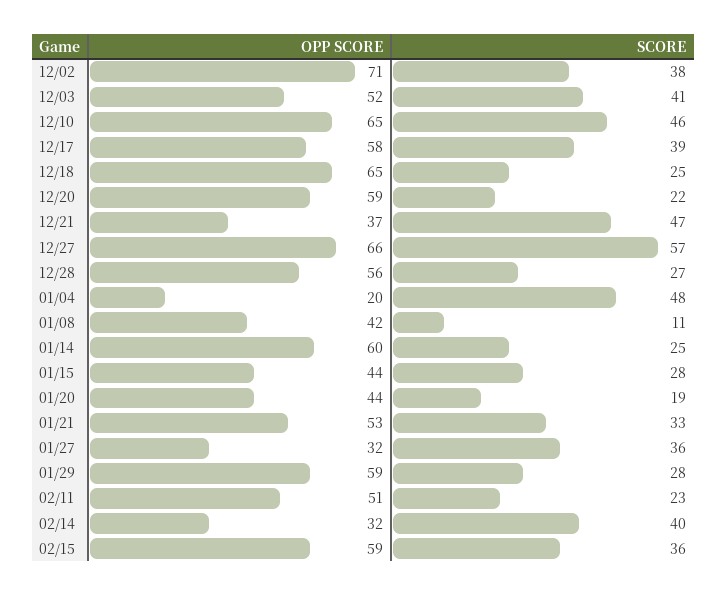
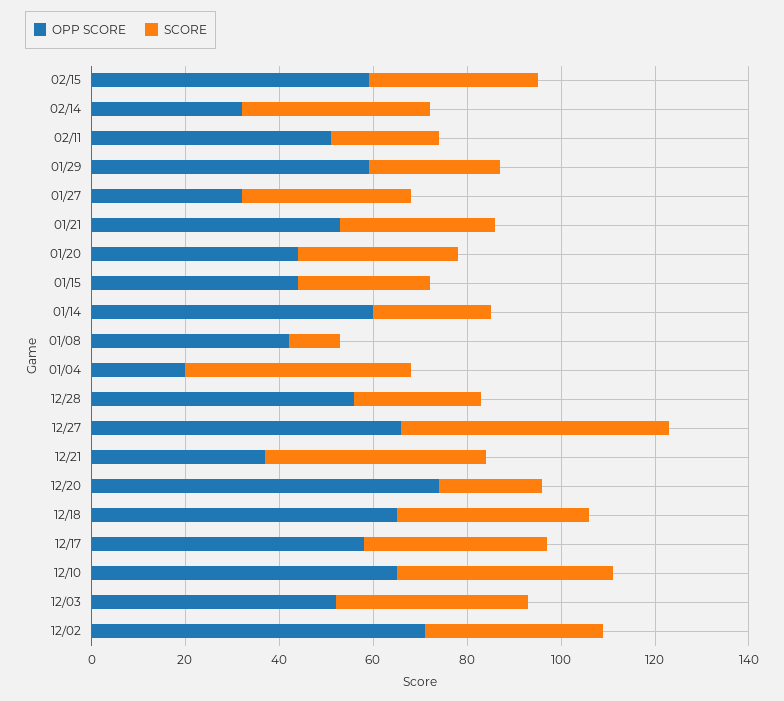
  {
    "OPP SCORE": {
      "12/02": 71,
      "12/03": 52,
      "12/10": 65,
      "12/17": 58,
      "12/18": 65,
-     "12/20": 59,
+     "12/20": 75,
      "12/21": 37,
      "12/27": 66,
      "12/28": 56,
      "01/04": 20,
      "01/08": 42,
      "01/14": 60,
      "01/15": 44,
      "01/20": 44,
      "01/21": 53,
      "01/27": 32,
      "01/29": 59,
      "02/11": 51,
      "02/14": 32,
      "02/15": 59
    },
    "SCORE": {
      "12/02": 38,
      "12/03": 41,
      "12/10": 46,
      "12/17": 39,
-     "12/18": 25,
+     "12/18": 40,
      "12/20": 22,
      "12/21": 47,
      "12/27": 57,
      "12/28": 27,
      "01/04": 48,
      "01/08": 11,
      "01/14": 25,
      "01/15": 28,
-     "01/20": 19,
+     "01/20": 35,
      "01/21": 33,
      "01/27": 36,
      "01/29": 28,
      "02/11": 23,
      "02/14": 40,
      "02/15": 36
    }
  }

